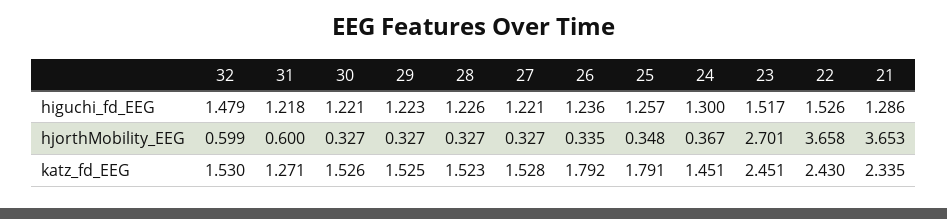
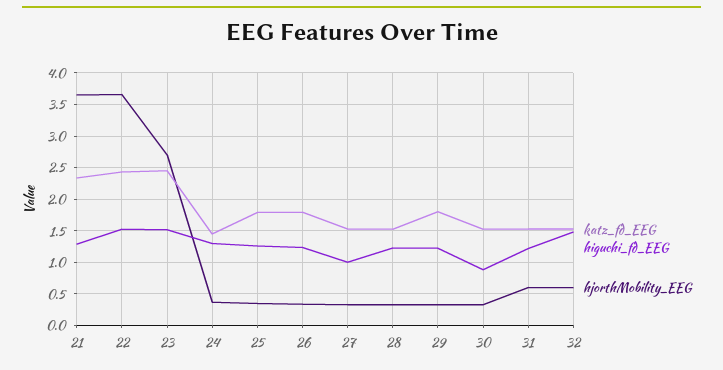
  {
    "higuchi_fd_EEG": {
      "32": 1.479,
      "31": 1.218,
-     "30": 1.221,
+     "30": 0.9,
      "29": 1.223,
      "28": 1.226,
-     "27": 1.221,
+     "27": 1,
      "26": 1.236,
      "25": 1.257,
      "24": 1.3,
      "23": 1.517,
      "22": 1.526,
      "21": 1.286
    },
    "hjorthMobility_EEG": {
      "32": 0.599,
      "31": 0.6,
      "30": 0.327,
      "29": 0.327,
      "28": 0.327,
      "27": 0.327,
      "26": 0.335,
      "25": 0.348,
      "24": 0.367,
      "23": 2.701,
      "22": 3.658,
      "21": 3.653
    },
    "katz_fd_EEG": {
      "32": 1.53,
-     "31": 1.271,
+     "31": 1.5,
      "30": 1.526,
-     "29": 1.525,
+     "29": 1.8,
      "28": 1.523,
      "27": 1.528,
      "26": 1.792,
      "25": 1.791,
      "24": 1.451,
      "23": 2.451,
      "22": 2.43,
      "21": 2.335
    }
  }

